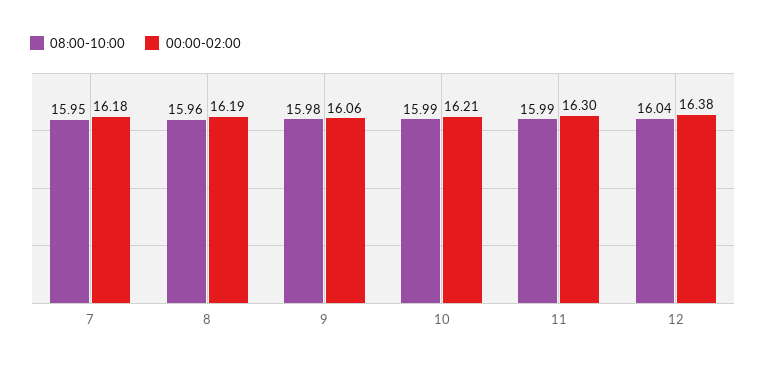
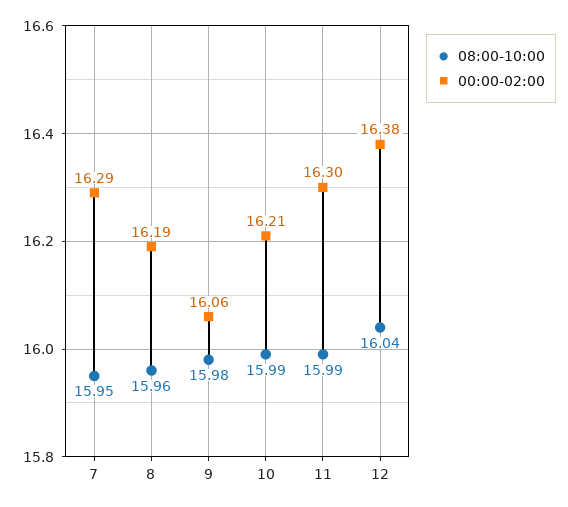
  {
    "08:00-10:00": {
      "7": 15.95,
      "8": 15.96,
      "9": 15.98,
      "10": 15.99,
      "11": 15.99,
      "12": 16.04
    },
    "00:00-02:00": {
-     "7": 16.18,
+     "7": 16.29,
      "8": 16.19,
      "9": 16.06,
      "10": 16.21,
      "11": 16.3,
      "12": 16.38
    }
  }

